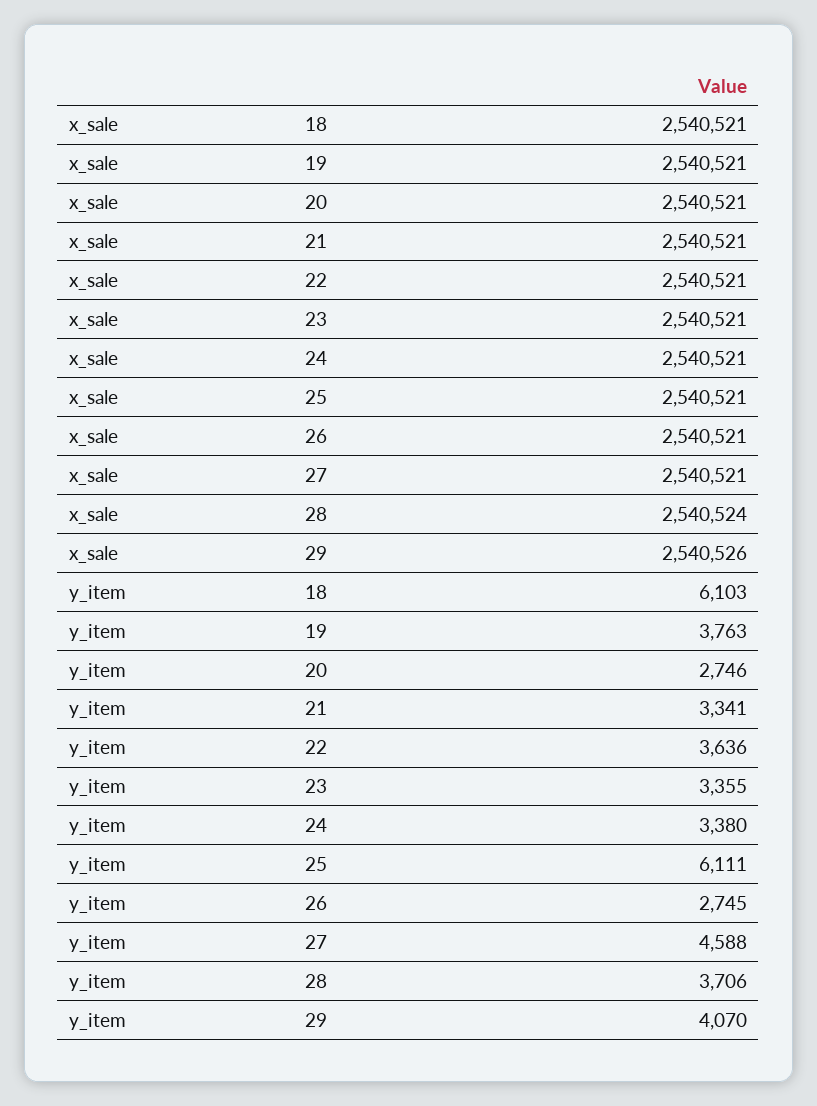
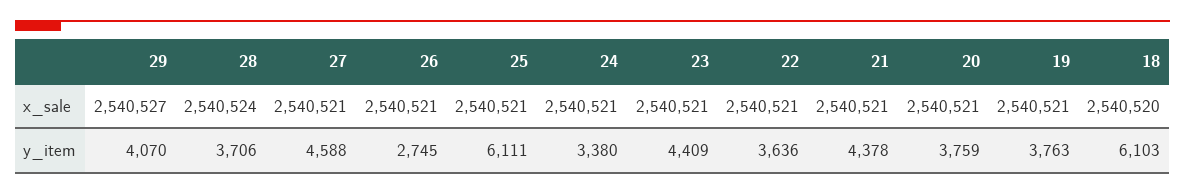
  {
    "x_sale": {
-     "18": 2540521,
+     "18": 2540520,
      "19": 2540521,
      "20": 2540521,
      "21": 2540521,
      "22": 2540521,
      "23": 2540521,
      "24": 2540521,
      "25": 2540521,
      "26": 2540521,
      "27": 2540521,
      "28": 2540524,
-     "29": 2540526
+     "29": 2540527
    },
    "y_item": {
      "18": 6103,
      "19": 3763,
-     "20": 2746,
+     "20": 3759,
-     "21": 3341,
+     "21": 4378,
      "22": 3636,
-     "23": 3355,
+     "23": 4409,
      "24": 3380,
      "25": 6111,
      "26": 2745,
      "27": 4588,
      "28": 3706,
      "29": 4070
    }
  }

